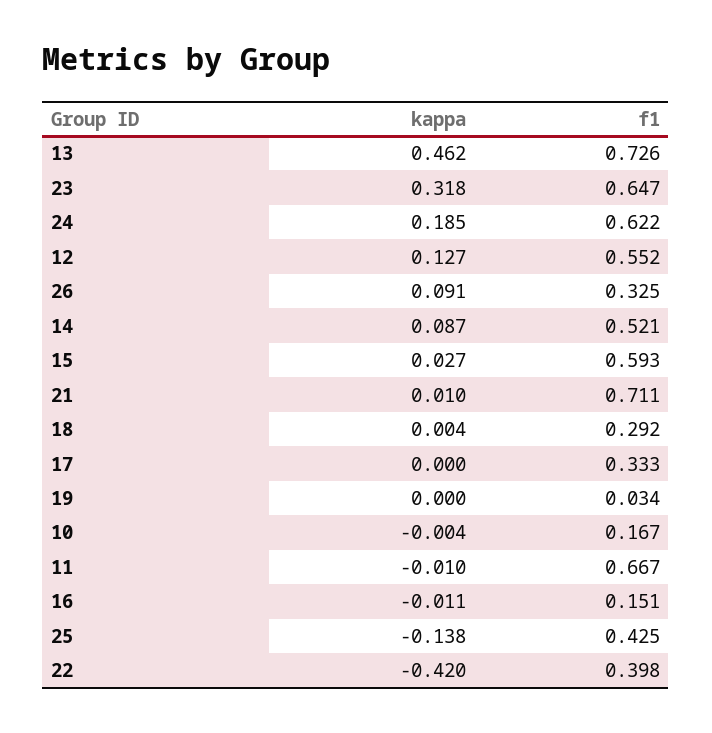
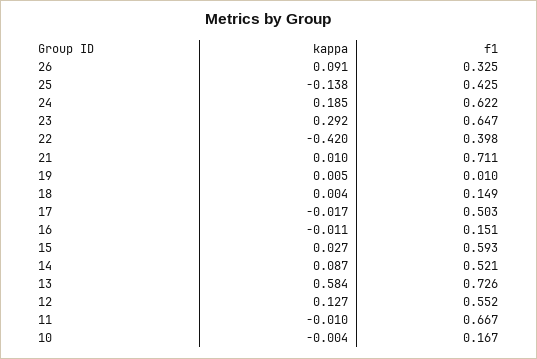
  {
    "kappa": {
-     "13": 0.462,
+     "13": 0.584,
-     "23": 0.318,
+     "23": 0.292,
      "24": 0.185,
      "12": 0.127,
      "26": 0.091,
      "14": 0.087,
      "15": 0.027,
      "21": 0.01,
      "18": 0.004,
-     "17": 0,
+     "17": -0.017,
-     "19": 0,
+     "19": 0.005,
      "10": -0.004,
      "11": -0.01,
      "16": -0.011,
      "25": -0.138,
      "22": -0.42
    },
    "f1": {
      "13": 0.726,
      "23": 0.647,
      "24": 0.622,
      "12": 0.552,
      "26": 0.325,
      "14": 0.521,
      "15": 0.593,
      "21": 0.711,
-     "18": 0.292,
+     "18": 0.149,
-     "17": 0.333,
+     "17": 0.503,
-     "19": 0.034,
+     "19": 0.01,
      "10": 0.167,
      "11": 0.667,
      "16": 0.151,
      "25": 0.425,
      "22": 0.398
    }
  }

